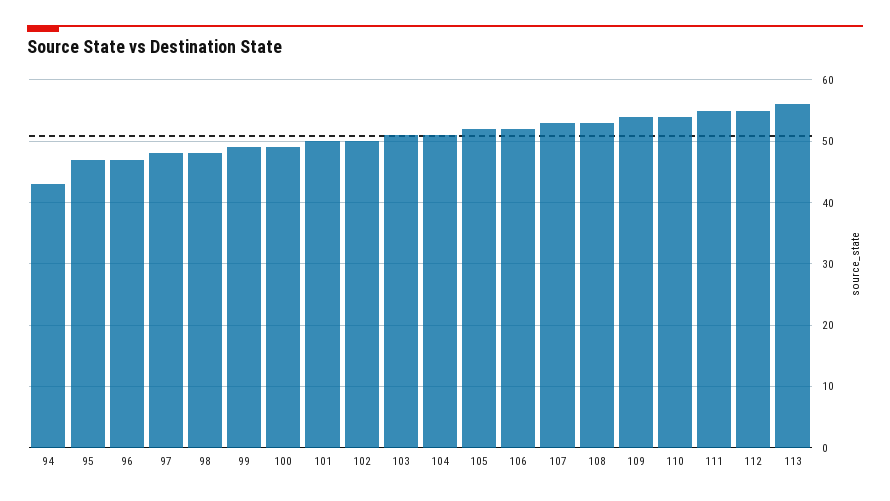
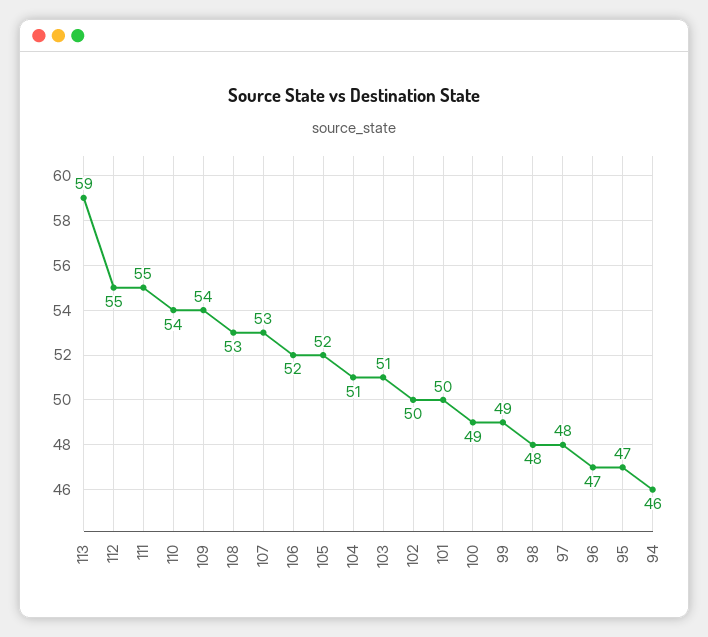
  {
-   "94": 43,
+   "94": 46,
    "95": 47,
    "96": 47,
    "97": 48,
    "98": 48,
    "99": 49,
    "100": 49,
    "101": 50,
    "102": 50,
    "103": 51,
    "104": 51,
    "105": 52,
    "106": 52,
    "107": 53,
    "108": 53,
    "109": 54,
    "110": 54,
    "111": 55,
    "112": 55,
-   "113": 56
+   "113": 59
  }

